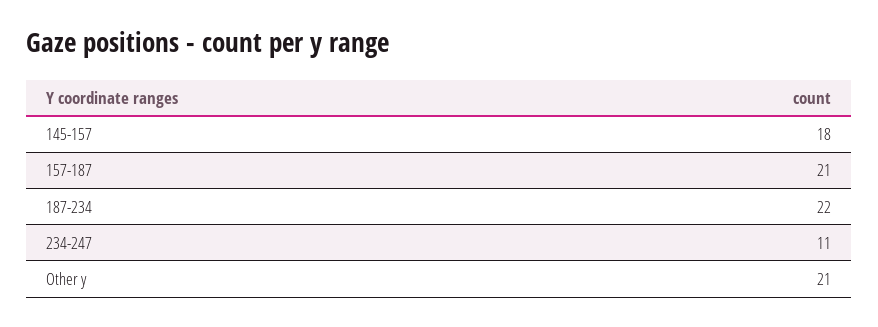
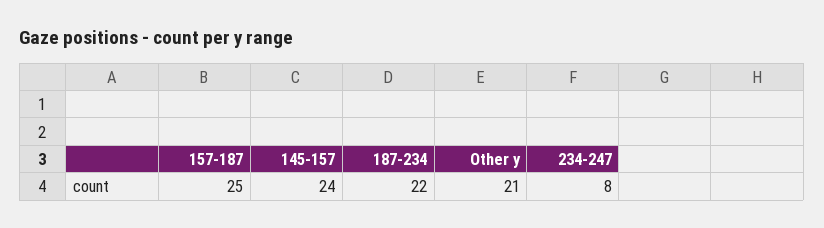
  {
-   "145-157": 18,
+   "145-157": 24,
-   "157-187": 21,
+   "157-187": 25,
    "187-234": 22,
-   "234-247": 11,
+   "234-247": 8,
    "Other y": 21
  }

